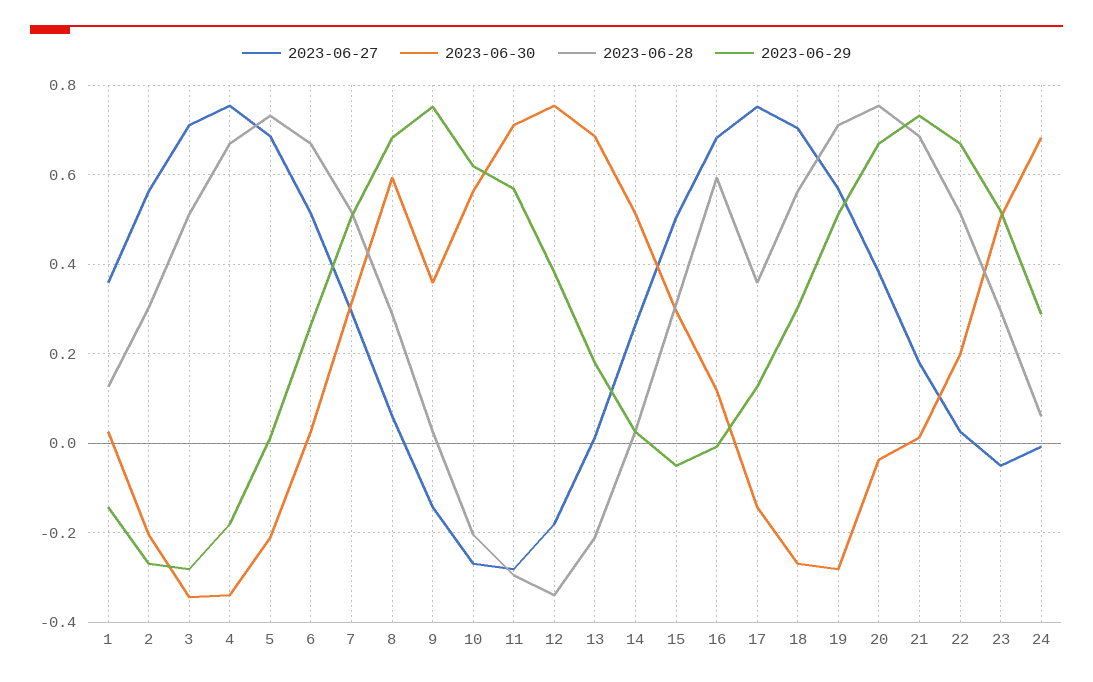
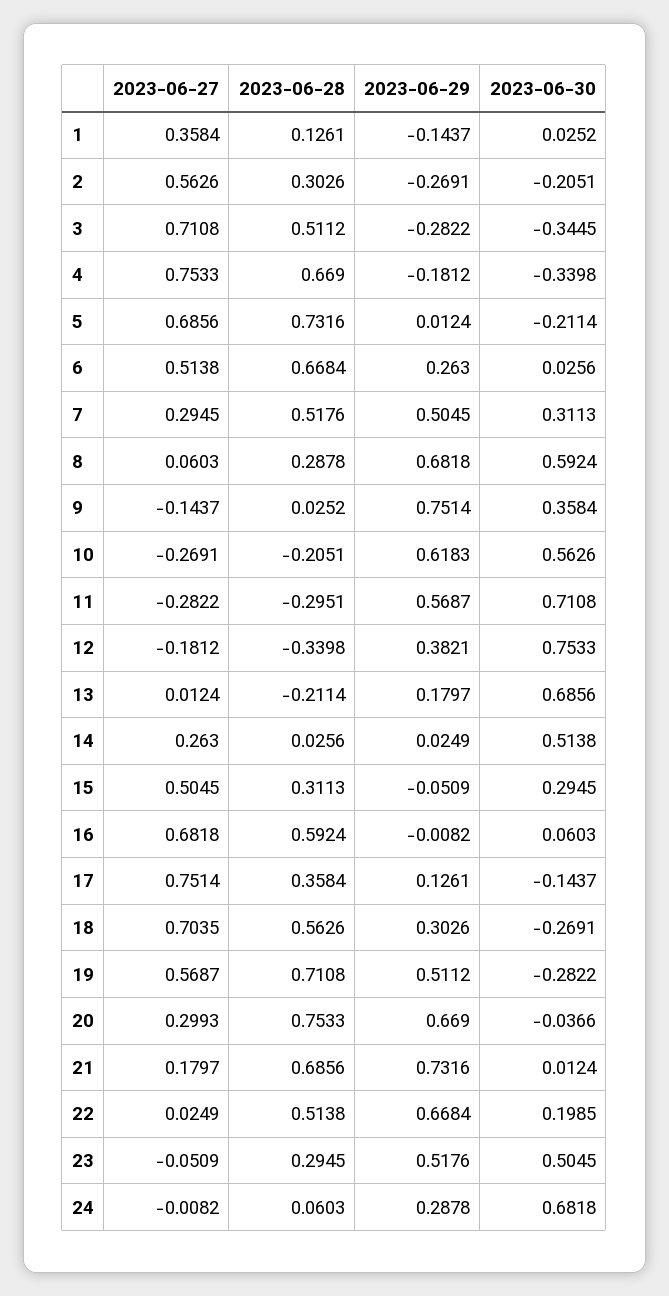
  {
    "2023-06-27": {
      "1": 0.3584,
      "2": 0.5626,
      "3": 0.7108,
      "4": 0.7533,
      "5": 0.6856,
      "6": 0.5138,
      "7": 0.2945,
      "8": 0.0603,
      "9": -0.1437,
      "10": -0.2691,
      "11": -0.2822,
      "12": -0.1812,
      "13": 0.0124,
      "14": 0.263,
      "15": 0.5045,
      "16": 0.6818,
      "17": 0.7514,
      "18": 0.7035,
      "19": 0.5687,
-     "20": 0.38,
+     "20": 0.2993,
      "21": 0.1797,
      "22": 0.0249,
      "23": -0.0509,
      "24": -0.0082
    },
    "2023-06-30": {
      "1": 0.0252,
      "2": -0.2051,
      "3": -0.3445,
      "4": -0.3398,
      "5": -0.2114,
      "6": 0.0256,
      "7": 0.3113,
      "8": 0.5924,
      "9": 0.3584,
      "10": 0.5626,
      "11": 0.7108,
      "12": 0.7533,
      "13": 0.6856,
      "14": 0.5138,
      "15": 0.2945,
-     "16": 0.12,
+     "16": 0.0603,
      "17": -0.1437,
      "18": -0.2691,
      "19": -0.2822,
      "20": -0.0366,
      "21": 0.0124,
      "22": 0.1985,
      "23": 0.5045,
      "24": 0.6818
    },
    "2023-06-28": {
      "1": 0.1261,
      "2": 0.3026,
      "3": 0.5112,
      "4": 0.669,
      "5": 0.7316,
      "6": 0.6684,
      "7": 0.5176,
      "8": 0.2878,
      "9": 0.0252,
      "10": -0.2051,
      "11": -0.2951,
      "12": -0.3398,
      "13": -0.2114,
      "14": 0.0256,
      "15": 0.3113,
      "16": 0.5924,
      "17": 0.3584,
      "18": 0.5626,
      "19": 0.7108,
      "20": 0.7533,
      "21": 0.6856,
      "22": 0.5138,
      "23": 0.2945,
      "24": 0.0603
    },
    "2023-06-29": {
      "1": -0.1437,
      "2": -0.2691,
      "3": -0.2822,
      "4": -0.1812,
      "5": 0.0124,
      "6": 0.263,
      "7": 0.5045,
      "8": 0.6818,
      "9": 0.7514,
      "10": 0.6183,
      "11": 0.5687,
      "12": 0.3821,
      "13": 0.1797,
      "14": 0.0249,
      "15": -0.0509,
      "16": -0.0082,
      "17": 0.1261,
      "18": 0.3026,
      "19": 0.5112,
      "20": 0.669,
      "21": 0.7316,
      "22": 0.6684,
      "23": 0.5176,
      "24": 0.2878
    }
  }

